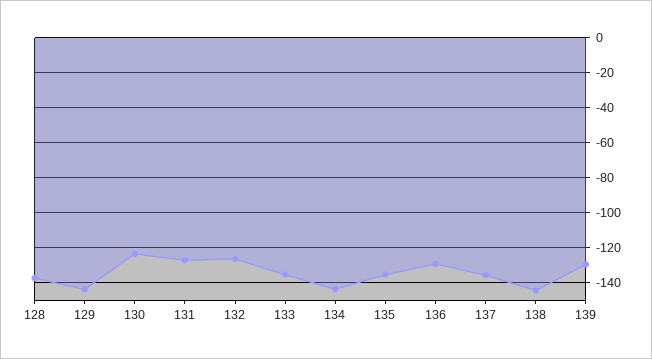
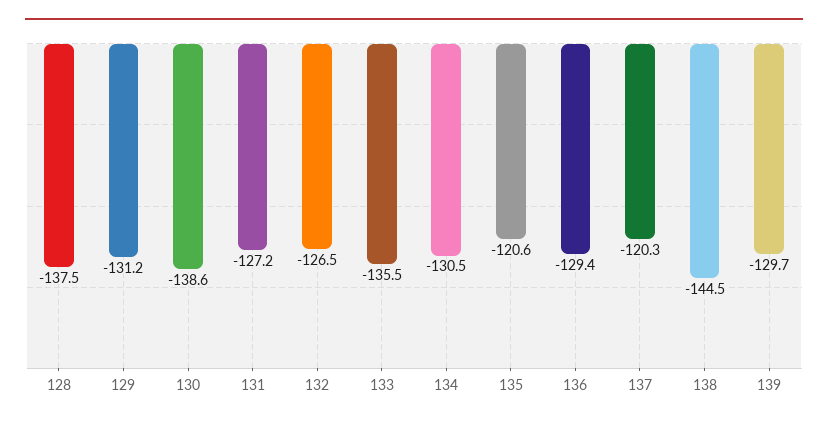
  {
    "128": -137.5,
-   "129": -145,
+   "129": -131.2,
-   "130": -125,
+   "130": -138.6,
    "131": -127.2,
    "132": -126.5,
    "133": -135.5,
-   "134": -145,
+   "134": -130.5,
-   "135": -135,
+   "135": -120.6,
    "136": -129.4,
-   "137": -135,
+   "137": -120.3,
    "138": -144.5,
    "139": -129.7
  }

